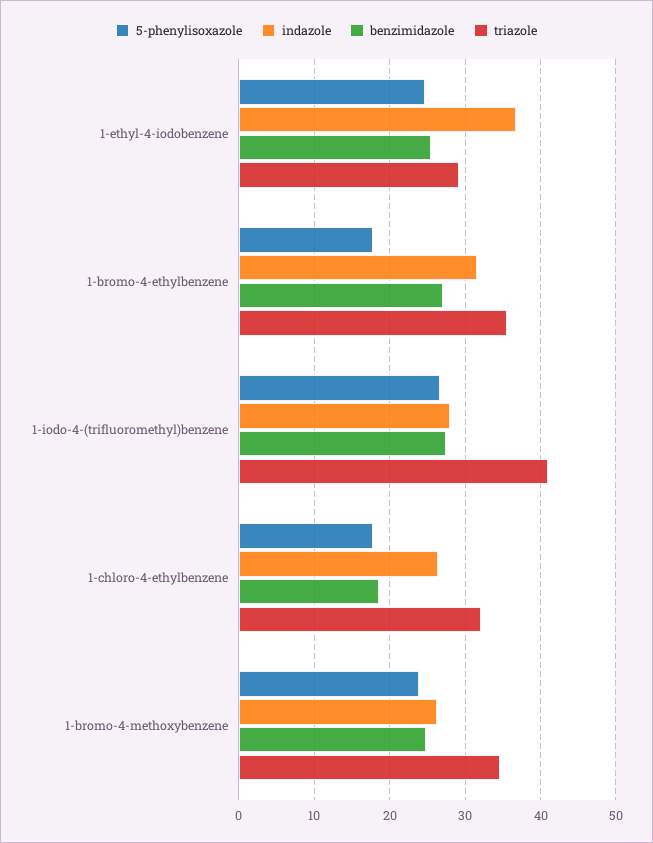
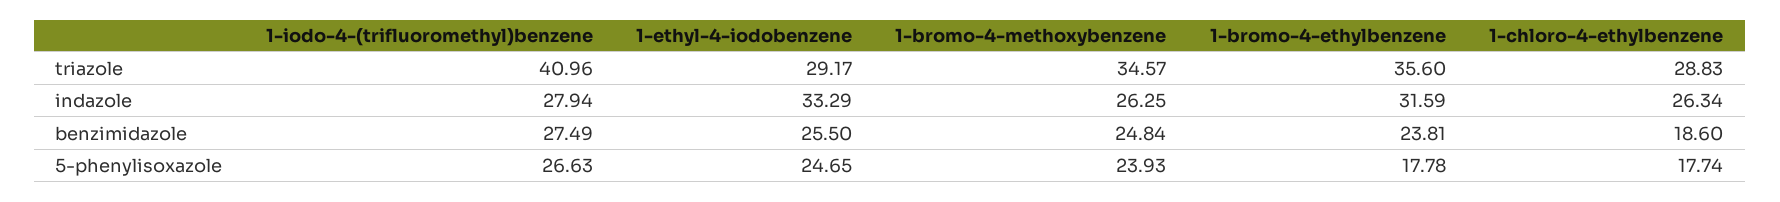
  {
    "5-phenylisoxazole": {
      "1-ethyl-4-iodobenzene": 24.65,
      "1-bromo-4-ethylbenzene": 17.78,
      "1-iodo-4-(trifluoromethyl)benzene": 26.63,
      "1-chloro-4-ethylbenzene": 17.74,
      "1-bromo-4-methoxybenzene": 23.93
    },
    "indazole": {
-     "1-ethyl-4-iodobenzene": 37,
+     "1-ethyl-4-iodobenzene": 33.29,
      "1-bromo-4-ethylbenzene": 31.59,
      "1-iodo-4-(trifluoromethyl)benzene": 27.94,
      "1-chloro-4-ethylbenzene": 26.34,
      "1-bromo-4-methoxybenzene": 26.25
    },
    "benzimidazole": {
      "1-ethyl-4-iodobenzene": 25.5,
-     "1-bromo-4-ethylbenzene": 27,
+     "1-bromo-4-ethylbenzene": 23.81,
      "1-iodo-4-(trifluoromethyl)benzene": 27.49,
      "1-chloro-4-ethylbenzene": 18.6,
      "1-bromo-4-methoxybenzene": 24.84
    },
    "triazole": {
      "1-ethyl-4-iodobenzene": 29.17,
      "1-bromo-4-ethylbenzene": 35.6,
      "1-iodo-4-(trifluoromethyl)benzene": 40.96,
-     "1-chloro-4-ethylbenzene": 32,
+     "1-chloro-4-ethylbenzene": 28.83,
      "1-bromo-4-methoxybenzene": 34.57
    }
  }

